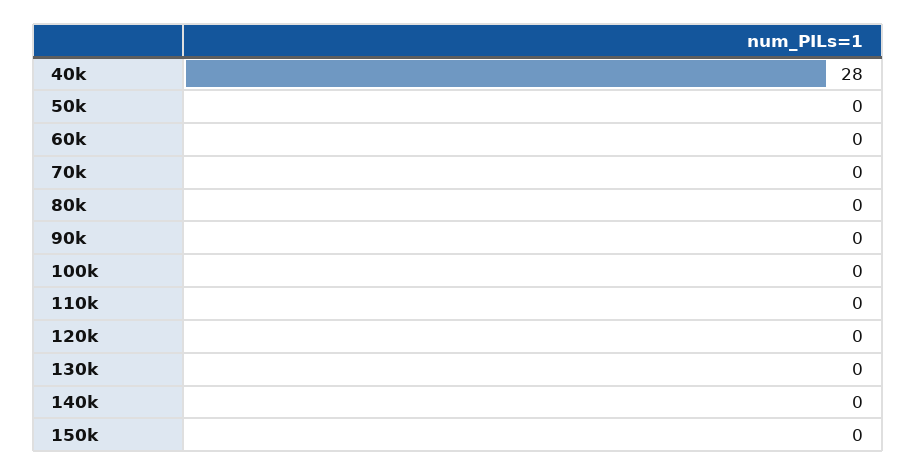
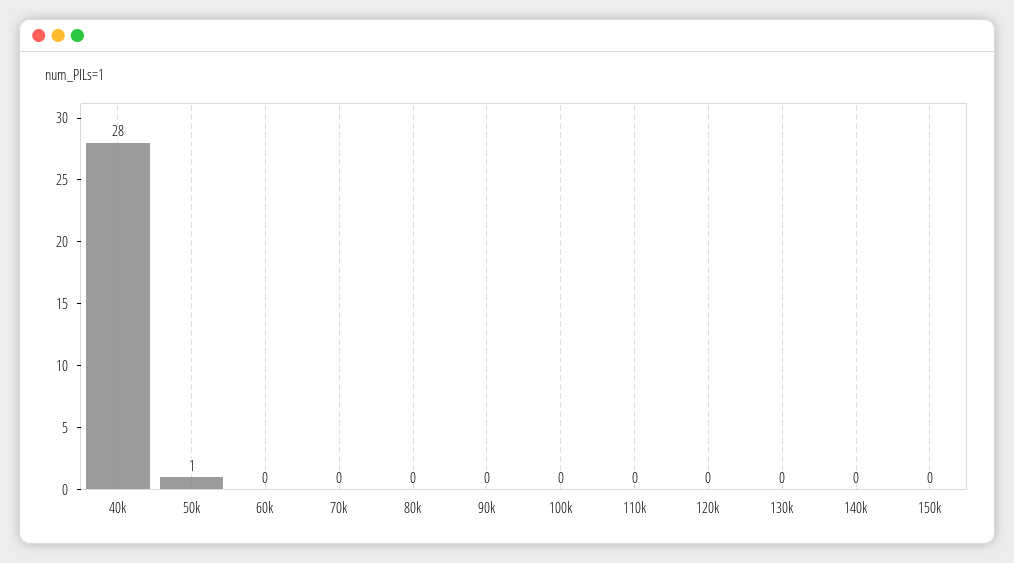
  {
    "40k": 28,
-   "50k": 0,
+   "50k": 1,
    "60k": 0,
    "70k": 0,
    "80k": 0,
    "90k": 0,
    "100k": 0,
    "110k": 0,
    "120k": 0,
    "130k": 0,
    "140k": 0,
    "150k": 0
  }

